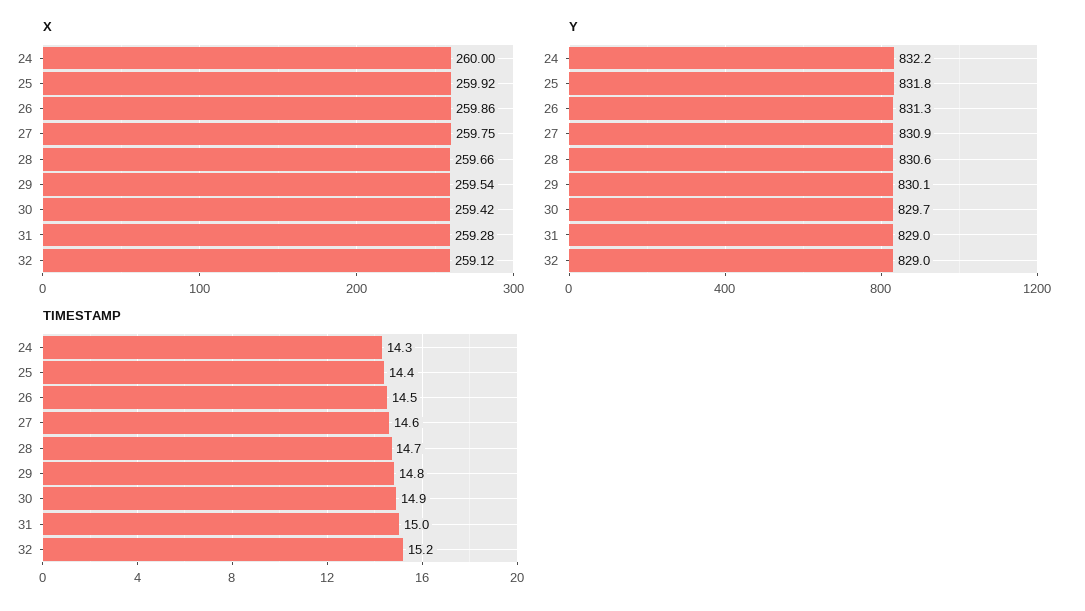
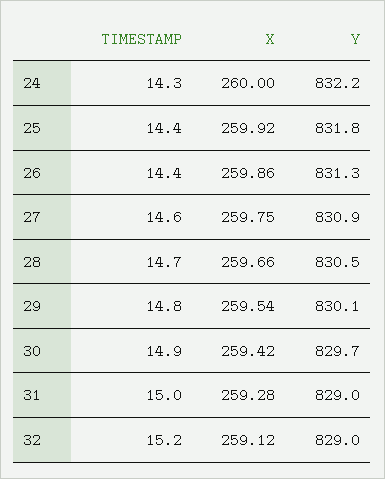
  {
    "X": {
      "24": 260,
      "25": 259.92,
      "26": 259.86,
      "27": 259.75,
      "28": 259.66,
      "29": 259.54,
      "30": 259.42,
      "31": 259.28,
      "32": 259.12
    },
    "Y": {
      "24": 832.2,
      "25": 831.8,
      "26": 831.3,
      "27": 830.9,
-     "28": 830.6,
+     "28": 830.5,
      "29": 830.1,
      "30": 829.7,
      "31": 829,
      "32": 829
    },
    "TIMESTAMP": {
      "24": 14.3,
      "25": 14.4,
-     "26": 14.5,
+     "26": 14.4,
      "27": 14.6,
      "28": 14.7,
      "29": 14.8,
      "30": 14.9,
      "31": 15,
      "32": 15.2
    }
  }

